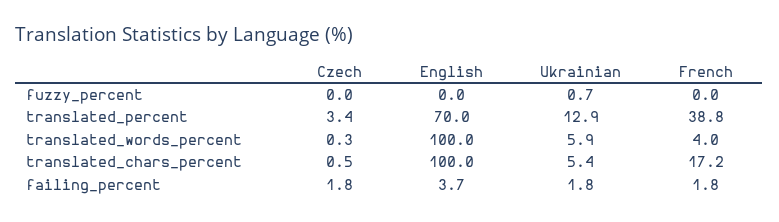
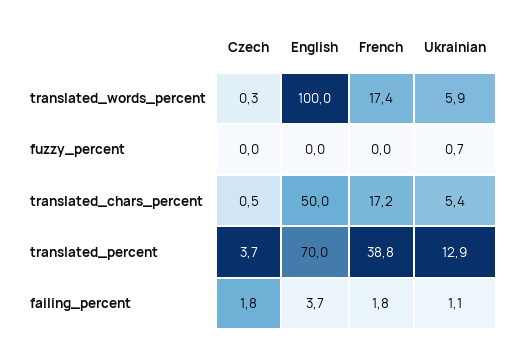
  {
    "Czech": {
      "fuzzy_percent": 0,
-     "translated_percent": 3.4,
+     "translated_percent": 3.7,
      "translated_words_percent": 0.3,
      "translated_chars_percent": 0.5,
      "failing_percent": 1.8
    },
    "English": {
      "fuzzy_percent": 0,
      "translated_percent": 70,
      "translated_words_percent": 100,
-     "translated_chars_percent": 100,
+     "translated_chars_percent": 50,
      "failing_percent": 3.7
    },
    "Ukrainian": {
      "fuzzy_percent": 0.7,
      "translated_percent": 12.9,
      "translated_words_percent": 5.9,
      "translated_chars_percent": 5.4,
-     "failing_percent": 1.8
+     "failing_percent": 1.1
    },
    "French": {
      "fuzzy_percent": 0,
      "translated_percent": 38.8,
-     "translated_words_percent": 4,
+     "translated_words_percent": 17.4,
      "translated_chars_percent": 17.2,
      "failing_percent": 1.8
    }
  }

